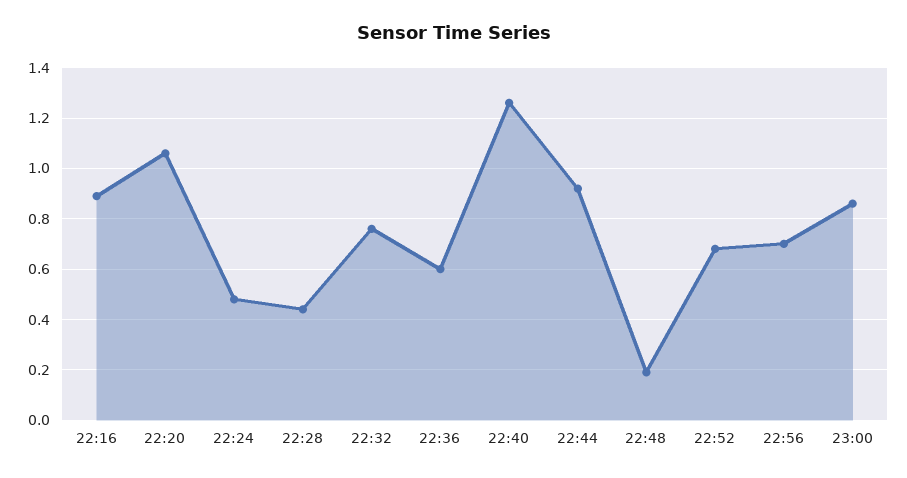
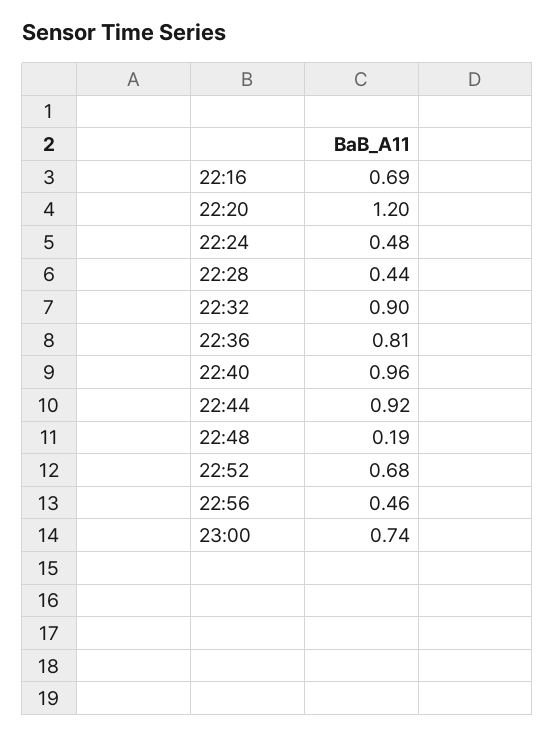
  {
-   "22:16": 0.9,
+   "22:16": 0.69,
-   "22:20": 1.05,
+   "22:20": 1.2,
    "22:24": 0.48,
    "22:28": 0.44,
-   "22:32": 0.75,
+   "22:32": 0.9,
-   "22:36": 0.6,
+   "22:36": 0.81,
-   "22:40": 1.25,
+   "22:40": 0.96,
    "22:44": 0.92,
    "22:48": 0.19,
    "22:52": 0.68,
-   "22:56": 0.7,
+   "22:56": 0.46,
-   "23:00": 0.85
+   "23:00": 0.74
  }

